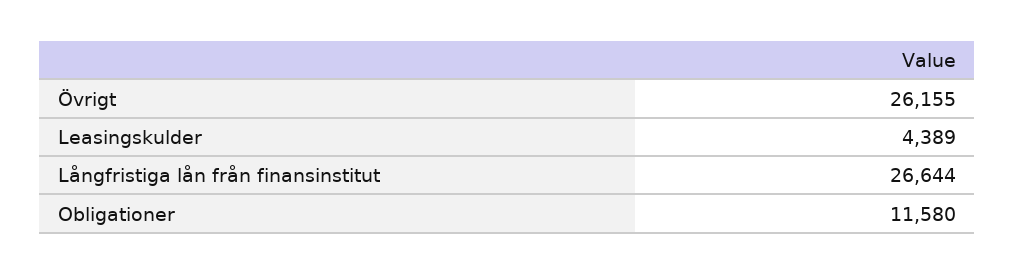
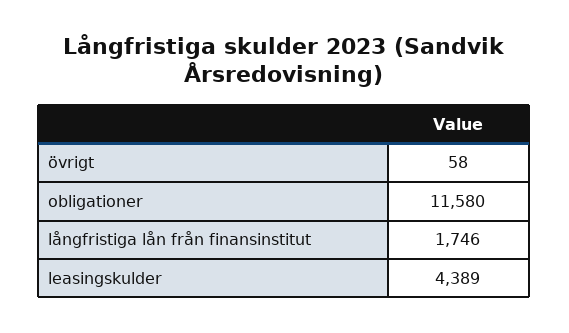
  {
-   "Övrigt": 26155,
+   "Övrigt": 58,
    "Leasingskulder": 4389,
-   "Långfristiga lån från finansinstitut": 26644,
+   "Långfristiga lån från finansinstitut": 1746,
    "Obligationer": 11580
  }

